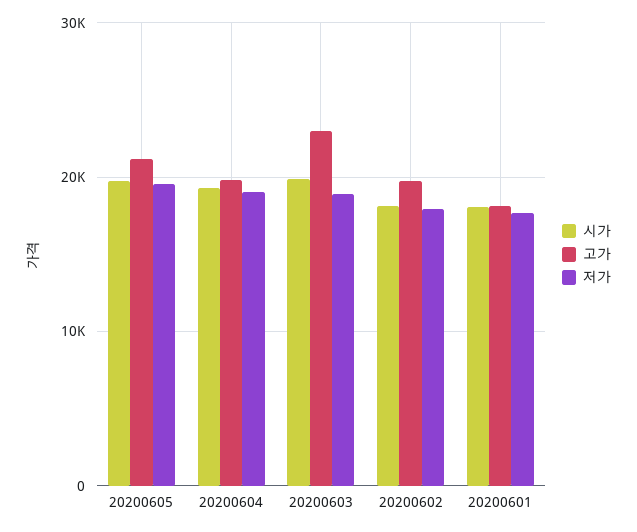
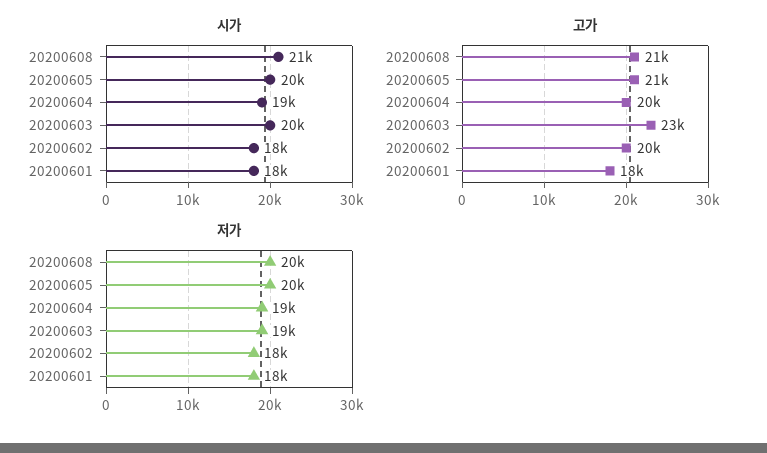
  {
    "시가": {
      "20200605": 20000,
      "20200604": 19000,
      "20200603": 20000,
      "20200602": 18000,
-     "20200601": 18000
+     "20200601": 18000,
+     "20200608": 21000
    },
    "고가": {
      "20200605": 21000,
      "20200604": 20000,
      "20200603": 23000,
      "20200602": 20000,
-     "20200601": 18000
+     "20200601": 18000,
+     "20200608": 21000
    },
    "저가": {
      "20200605": 20000,
      "20200604": 19000,
      "20200603": 19000,
      "20200602": 18000,
-     "20200601": 18000
+     "20200601": 18000,
+     "20200608": 20000
    }
  }

